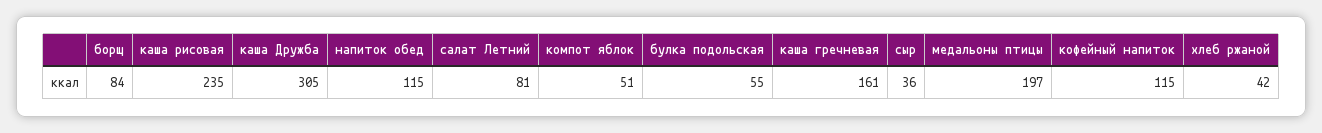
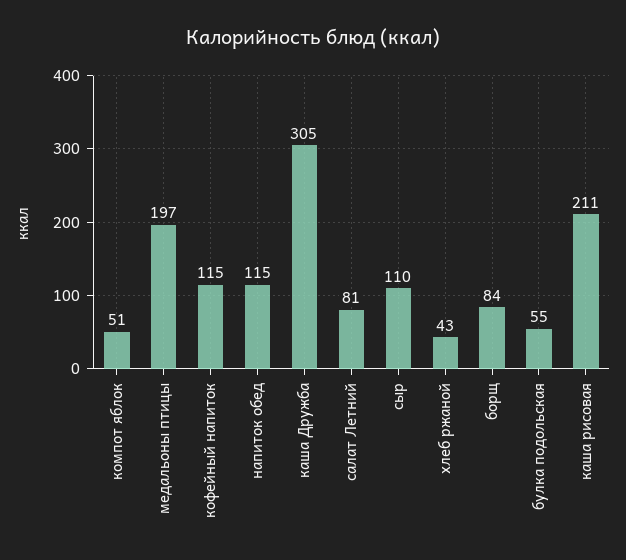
  {
    "борщ": 84,
-   "каша рисовая": 235,
+   "каша рисовая": 211,
    "каша Дружба": 305,
    "напиток обед": 115,
    "салат Летний": 81,
    "компот яблок": 51,
    "булка подольская": 55,
-   "каша гречневая": 161,
-   "сыр": 36,
+   "сыр": 110,
    "медальоны птицы": 197,
    "кофейный напиток": 115,
-   "хлеб ржаной": 42
+   "хлеб ржаной": 43
  }

